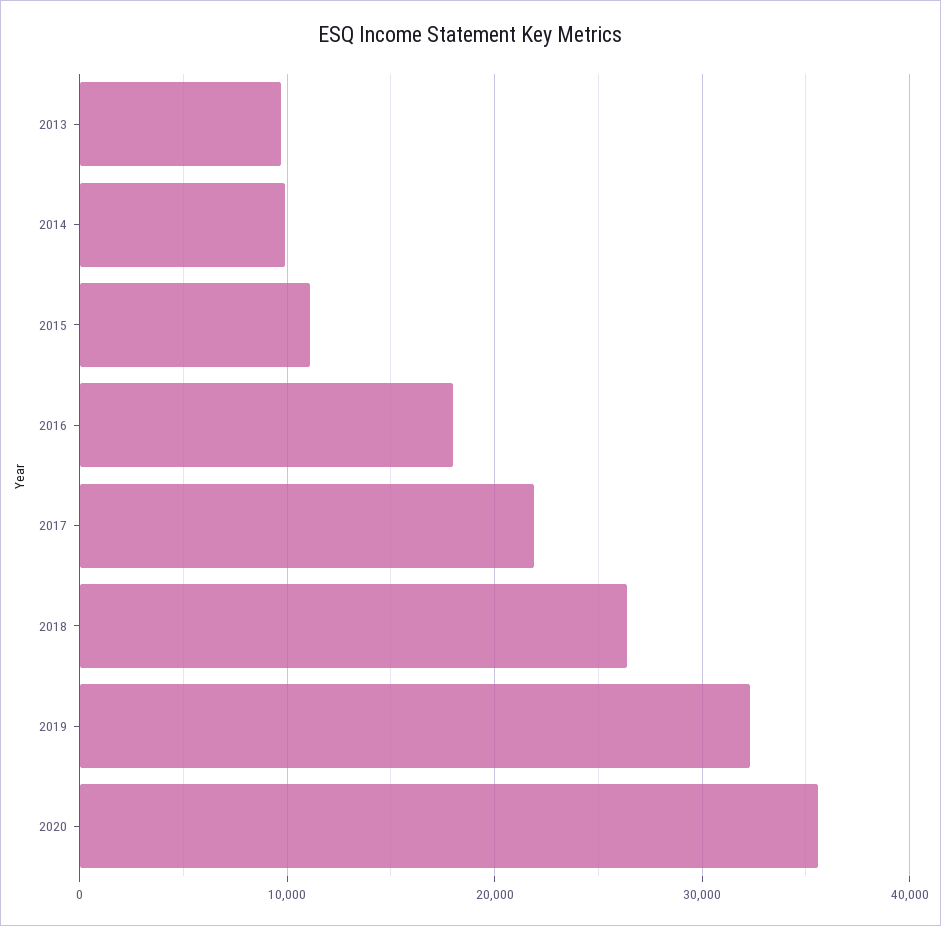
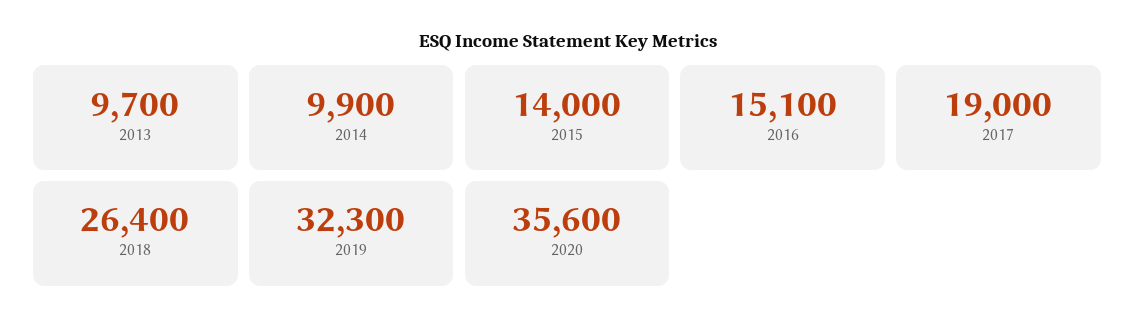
  {
    "2013": 9700,
    "2014": 9900,
-   "2015": 11000,
+   "2015": 14000,
-   "2016": 18000,
+   "2016": 15100,
-   "2017": 22000,
+   "2017": 19000,
    "2018": 26400,
    "2019": 32300,
    "2020": 35600
  }

